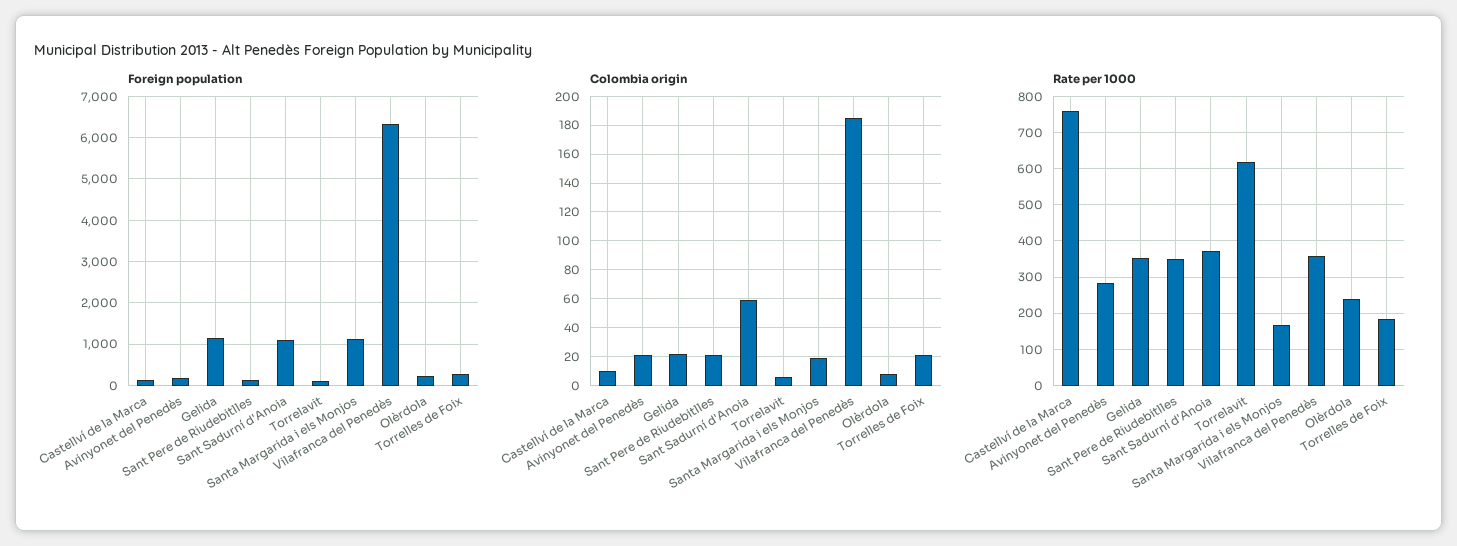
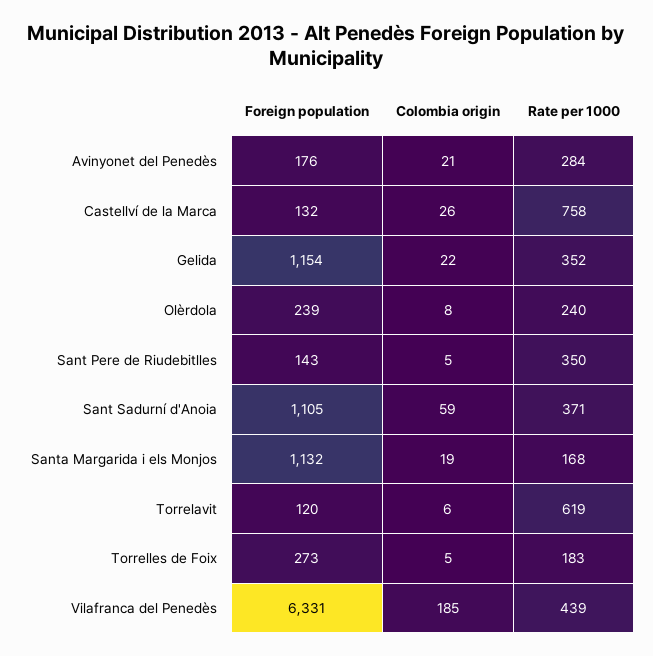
  {
    "Foreign population": {
      "Castellví de la Marca": 132,
      "Avinyonet del Penedès": 176,
      "Gelida": 1154,
      "Sant Pere de Riudebitlles": 143,
      "Sant Sadurní d'Anoia": 1105,
      "Torrelavit": 120,
      "Santa Margarida i els Monjos": 1132,
      "Vilafranca del Penedès": 6331,
      "Olèrdola": 239,
      "Torrelles de Foix": 273
    },
    "Colombia origin": {
-     "Castellví de la Marca": 10,
+     "Castellví de la Marca": 26,
      "Avinyonet del Penedès": 21,
      "Gelida": 22,
-     "Sant Pere de Riudebitlles": 20,
+     "Sant Pere de Riudebitlles": 5,
      "Sant Sadurní d'Anoia": 59,
      "Torrelavit": 6,
      "Santa Margarida i els Monjos": 19,
      "Vilafranca del Penedès": 185,
      "Olèrdola": 8,
-     "Torrelles de Foix": 20
+     "Torrelles de Foix": 5
    },
    "Rate per 1000": {
      "Castellví de la Marca": 758,
      "Avinyonet del Penedès": 284,
      "Gelida": 352,
      "Sant Pere de Riudebitlles": 350,
      "Sant Sadurní d'Anoia": 371,
      "Torrelavit": 619,
      "Santa Margarida i els Monjos": 168,
-     "Vilafranca del Penedès": 360,
+     "Vilafranca del Penedès": 439,
      "Olèrdola": 240,
      "Torrelles de Foix": 183
    }
  }

